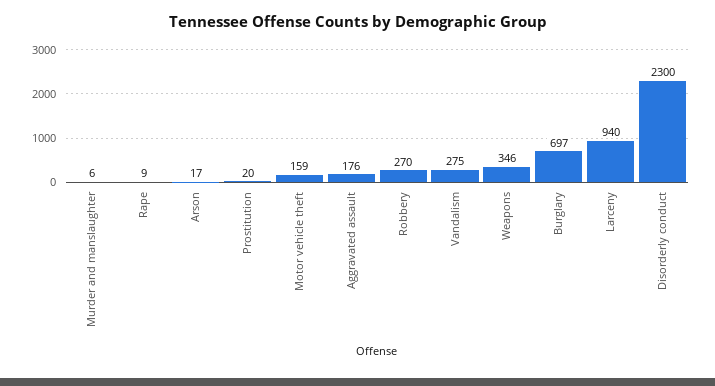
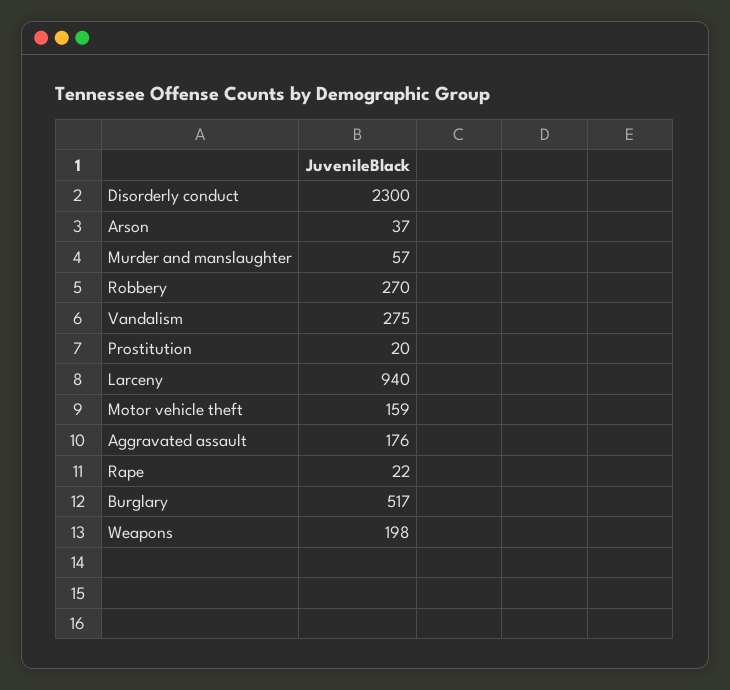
  {
-   "Murder and manslaughter": 6,
+   "Murder and manslaughter": 57,
-   "Rape": 9,
+   "Rape": 22,
-   "Arson": 17,
+   "Arson": 37,
    "Prostitution": 20,
    "Motor vehicle theft": 159,
    "Aggravated assault": 176,
    "Robbery": 270,
    "Vandalism": 275,
-   "Weapons": 346,
+   "Weapons": 198,
-   "Burglary": 697,
+   "Burglary": 517,
    "Larceny": 940,
    "Disorderly conduct": 2300
  }

